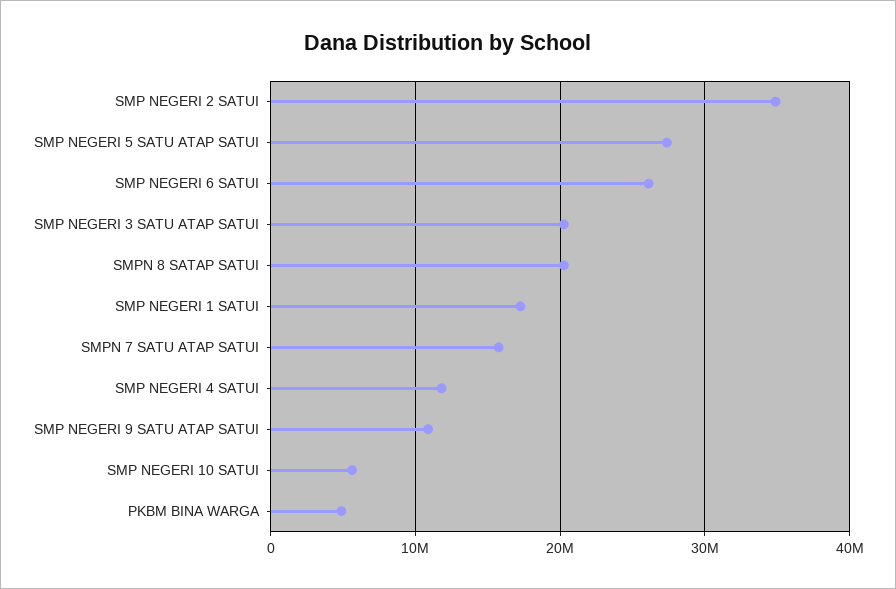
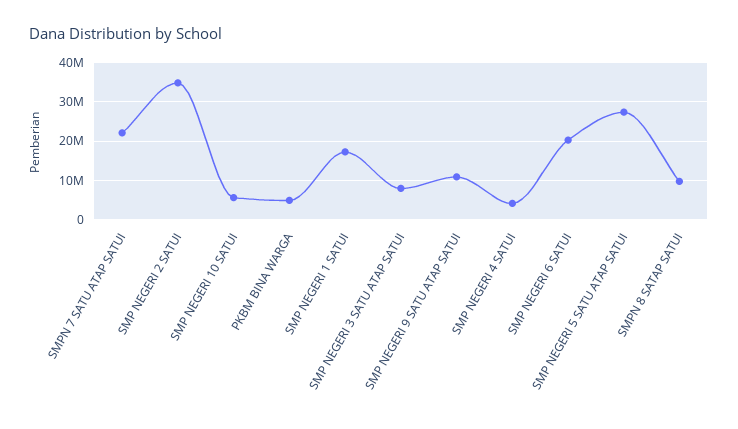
  {
    "SMP NEGERI 2 SATUI": 35000000,
    "SMP NEGERI 5 SATU ATAP SATUI": 27000000,
-   "SMP NEGERI 6 SATUI": 26000000,
+   "SMP NEGERI 6 SATUI": 20000000,
-   "SMP NEGERI 3 SATU ATAP SATUI": 20000000,
+   "SMP NEGERI 3 SATU ATAP SATUI": 8000000,
-   "SMPN 8 SATAP SATUI": 20000000,
+   "SMPN 8 SATAP SATUI": 10000000,
    "SMP NEGERI 1 SATUI": 17000000,
-   "SMPN 7 SATU ATAP SATUI": 16000000,
+   "SMPN 7 SATU ATAP SATUI": 22000000,
-   "SMP NEGERI 4 SATUI": 12000000,
+   "SMP NEGERI 4 SATUI": 4000000,
    "SMP NEGERI 9 SATU ATAP SATUI": 11000000,
    "SMP NEGERI 10 SATUI": 6000000,
    "PKBM BINA WARGA": 5000000
  }

